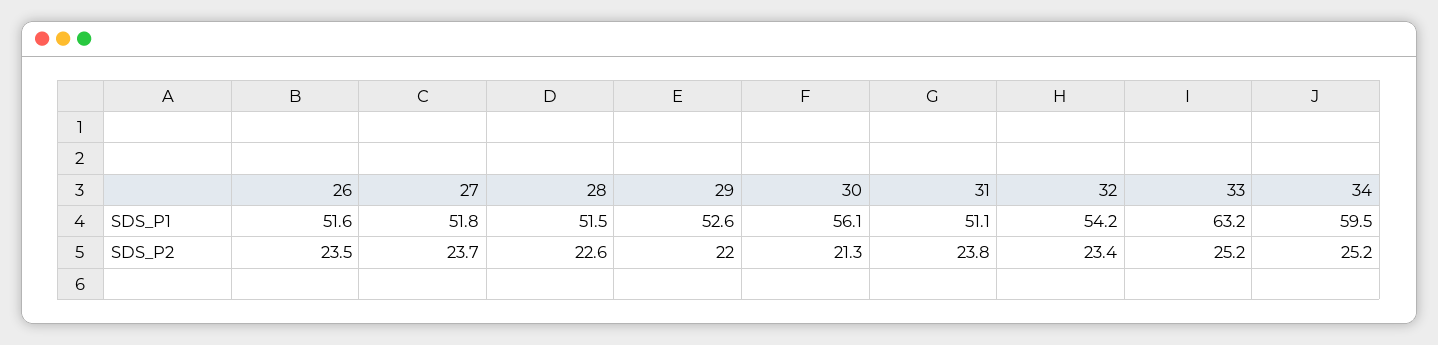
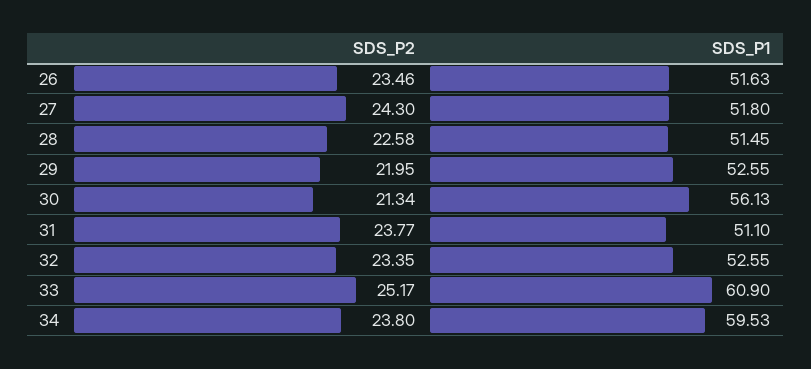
  {
    "26": {
      "SDS_P1": 51.63,
      "SDS_P2": 23.46
    },
    "27": {
      "SDS_P1": 51.8,
-     "SDS_P2": 23.7
+     "SDS_P2": 24.3
    },
    "28": {
      "SDS_P1": 51.45,
      "SDS_P2": 22.58
    },
    "29": {
      "SDS_P1": 52.55,
      "SDS_P2": 21.95
    },
    "30": {
      "SDS_P1": 56.13,
      "SDS_P2": 21.34
    },
    "31": {
      "SDS_P1": 51.1,
      "SDS_P2": 23.77
    },
    "32": {
-     "SDS_P1": 54.2,
+     "SDS_P1": 52.55,
      "SDS_P2": 23.35
    },
    "33": {
-     "SDS_P1": 63.2,
+     "SDS_P1": 60.9,
      "SDS_P2": 25.17
    },
    "34": {
      "SDS_P1": 59.53,
-     "SDS_P2": 25.2
+     "SDS_P2": 23.8
    }
  }

